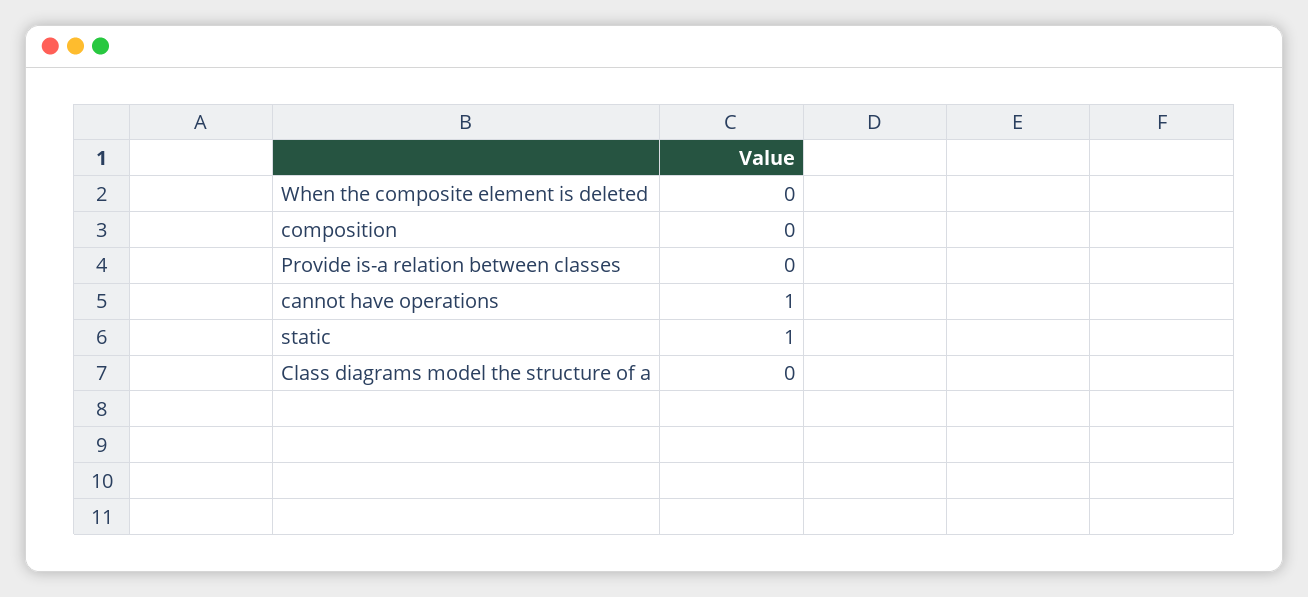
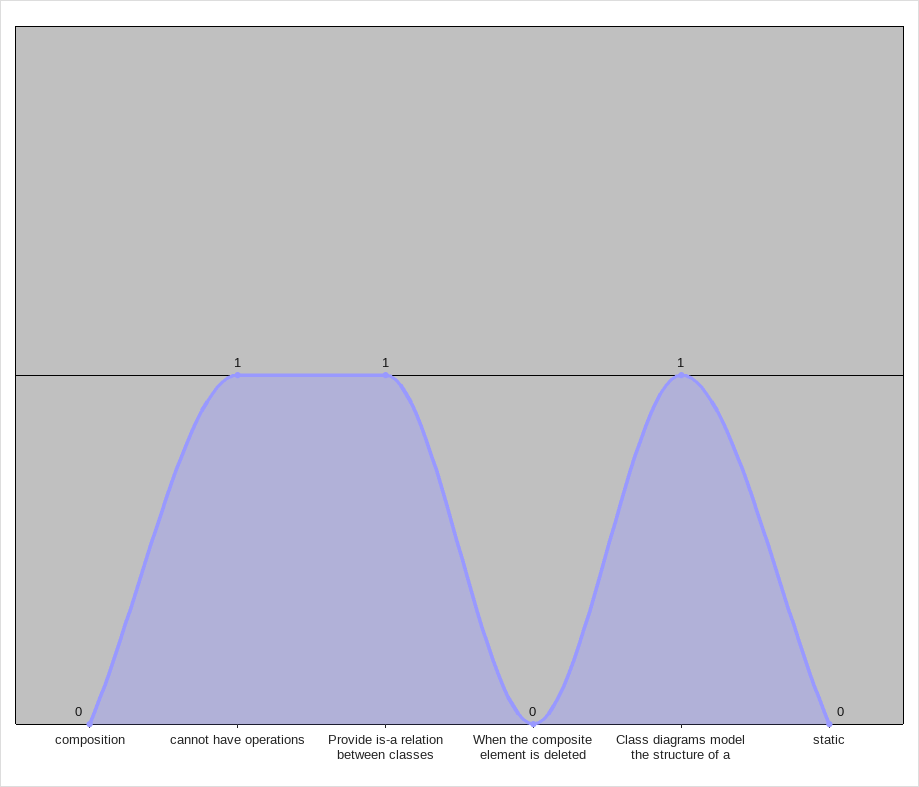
  {
    "When the composite element is deleted": 0,
    "composition": 0,
-   "Provide is-a relation between classes": 0,
+   "Provide is-a relation between classes": 1,
    "cannot have operations": 1,
-   "static": 1,
+   "static": 0,
-   "Class diagrams model the structure of a": 0
+   "Class diagrams model the structure of a": 1
  }

